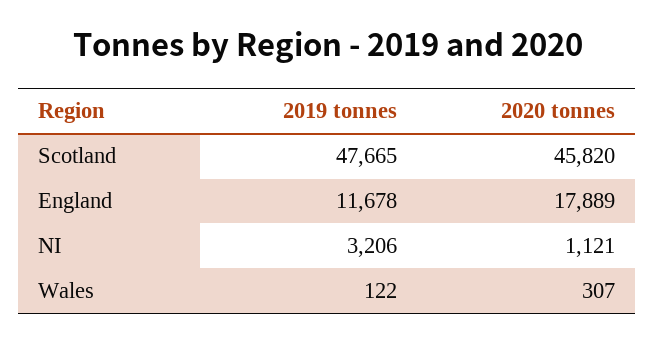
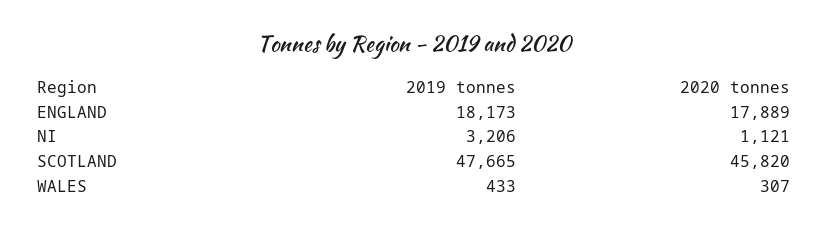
  {
    "2019 tonnes": {
      "Scotland": 47665,
-     "England": 11678,
+     "England": 18173,
      "NI": 3206,
-     "Wales": 122
+     "Wales": 433
    },
    "2020 tonnes": {
      "Scotland": 45820,
      "England": 17889,
      "NI": 1121,
      "Wales": 307
    }
  }

